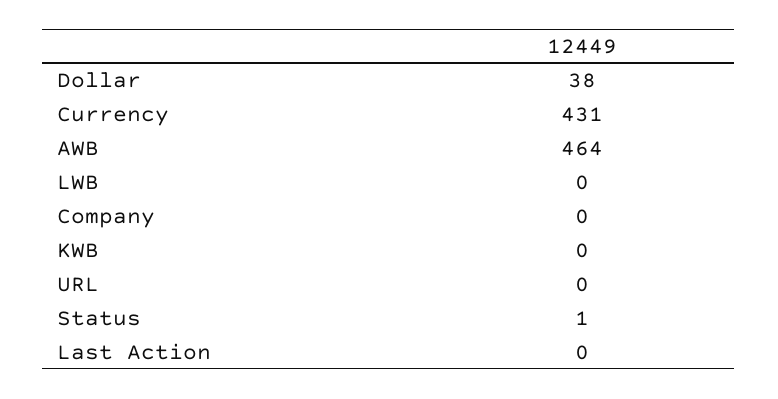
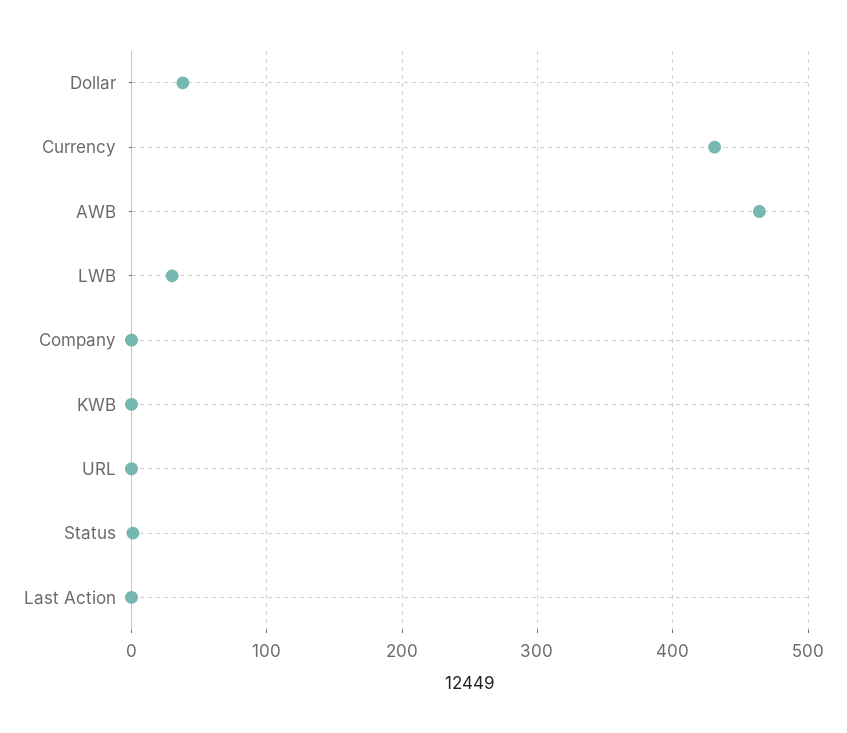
  {
    "Dollar": 38,
    "Currency": 431,
    "AWB": 464,
-   "LWB": 0,
+   "LWB": 30,
    "Company": 0,
    "KWB": 0,
    "URL": 0,
    "Status": 1,
    "Last Action": 0
  }

